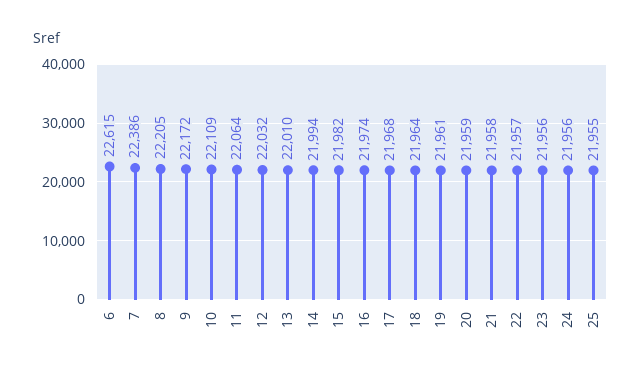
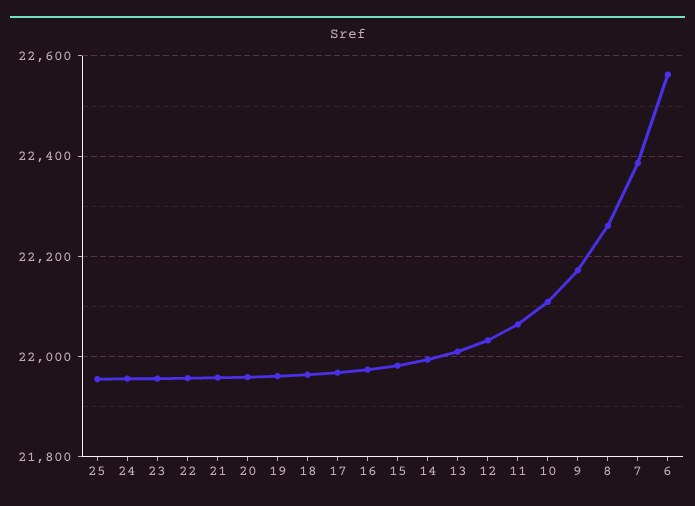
  {
-   "6": 22615,
+   "6": 22560,
    "7": 22386,
-   "8": 22205,
+   "8": 22260,
    "9": 22172,
    "10": 22109,
    "11": 22064,
    "12": 22032,
    "13": 22010,
    "14": 21994,
    "15": 21982,
    "16": 21974,
    "17": 21968,
    "18": 21964,
    "19": 21961,
    "20": 21959,
    "21": 21958,
    "22": 21957,
    "23": 21956,
    "24": 21956,
    "25": 21955
  }

